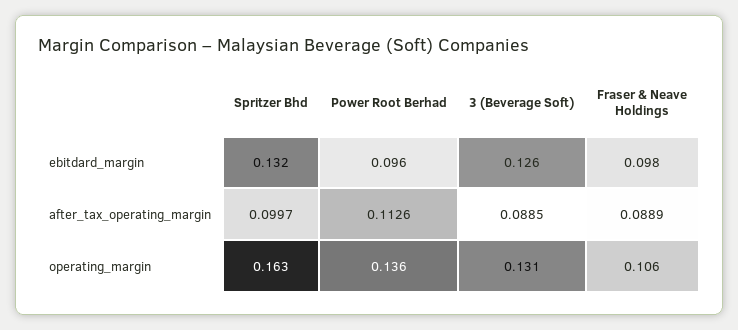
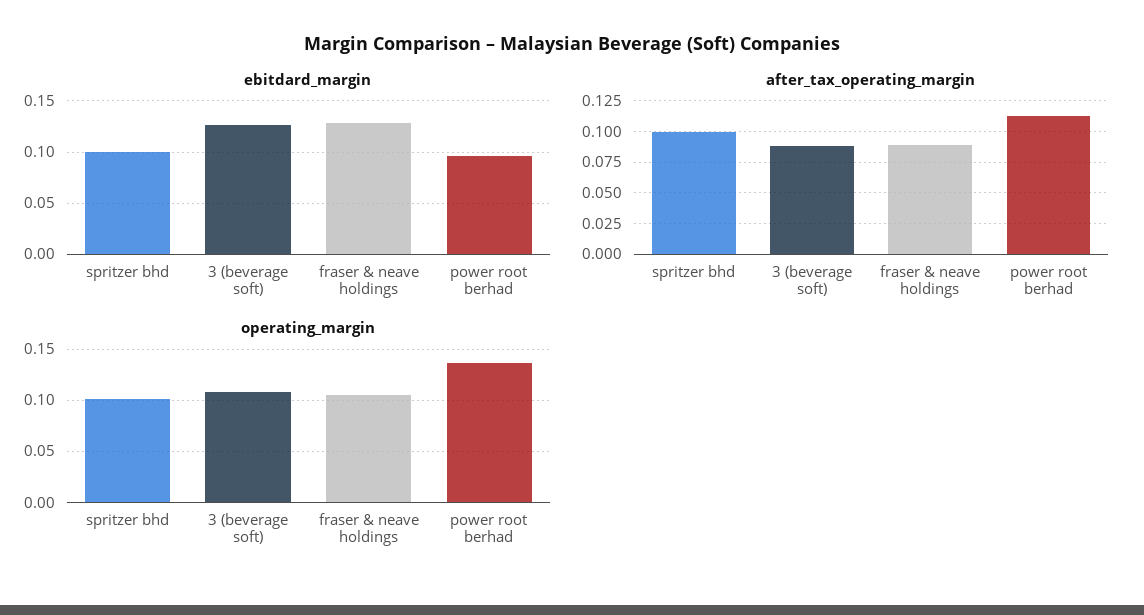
  {
    "ebitdard_margin": {
-     "Spritzer Bhd": 0.132,
+     "Spritzer Bhd": 0.1,
      "Power Root Berhad": 0.096,
      "3 (Beverage Soft)": 0.126,
-     "Fraser & Neave Holdings": 0.098
+     "Fraser & Neave Holdings": 0.13
    },
    "after_tax_operating_margin": {
      "Spritzer Bhd": 0.0997,
      "Power Root Berhad": 0.1126,
      "3 (Beverage Soft)": 0.0885,
      "Fraser & Neave Holdings": 0.0889
    },
    "operating_margin": {
-     "Spritzer Bhd": 0.163,
+     "Spritzer Bhd": 0.1,
      "Power Root Berhad": 0.136,
-     "3 (Beverage Soft)": 0.131,
+     "3 (Beverage Soft)": 0.11,
      "Fraser & Neave Holdings": 0.106
    }
  }

